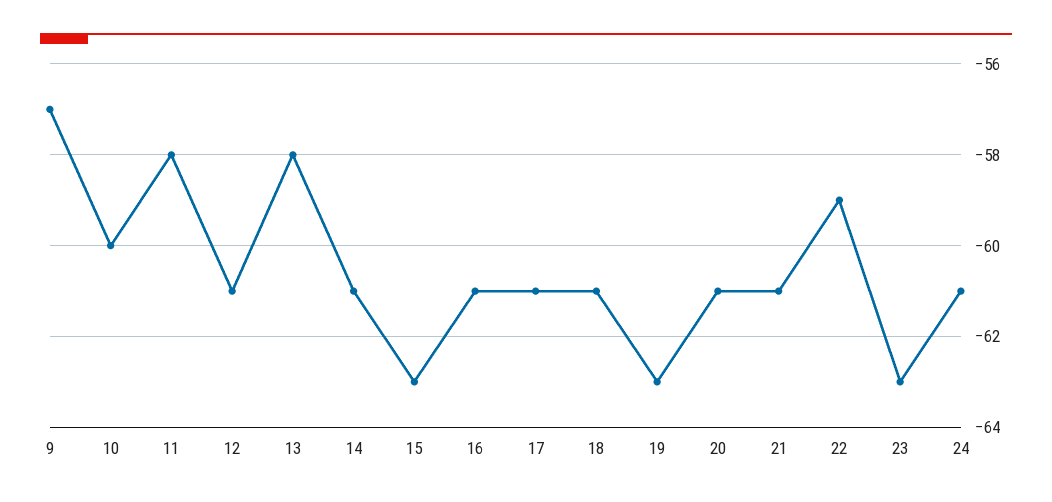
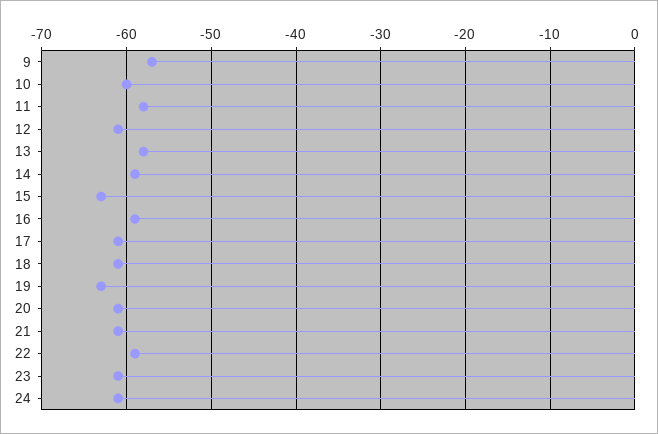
  {
    "9": -57,
    "10": -60,
    "11": -58,
    "12": -61,
    "13": -58,
-   "14": -61,
+   "14": -59,
    "15": -63,
-   "16": -61,
+   "16": -59,
    "17": -61,
    "18": -61,
    "19": -63,
    "20": -61,
    "21": -61,
    "22": -59,
-   "23": -63,
+   "23": -61,
    "24": -61
  }

